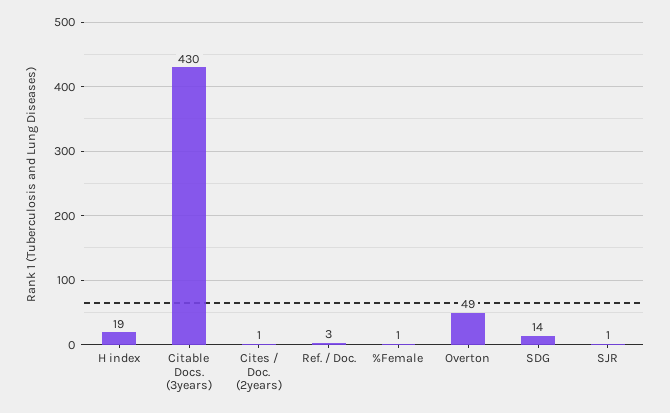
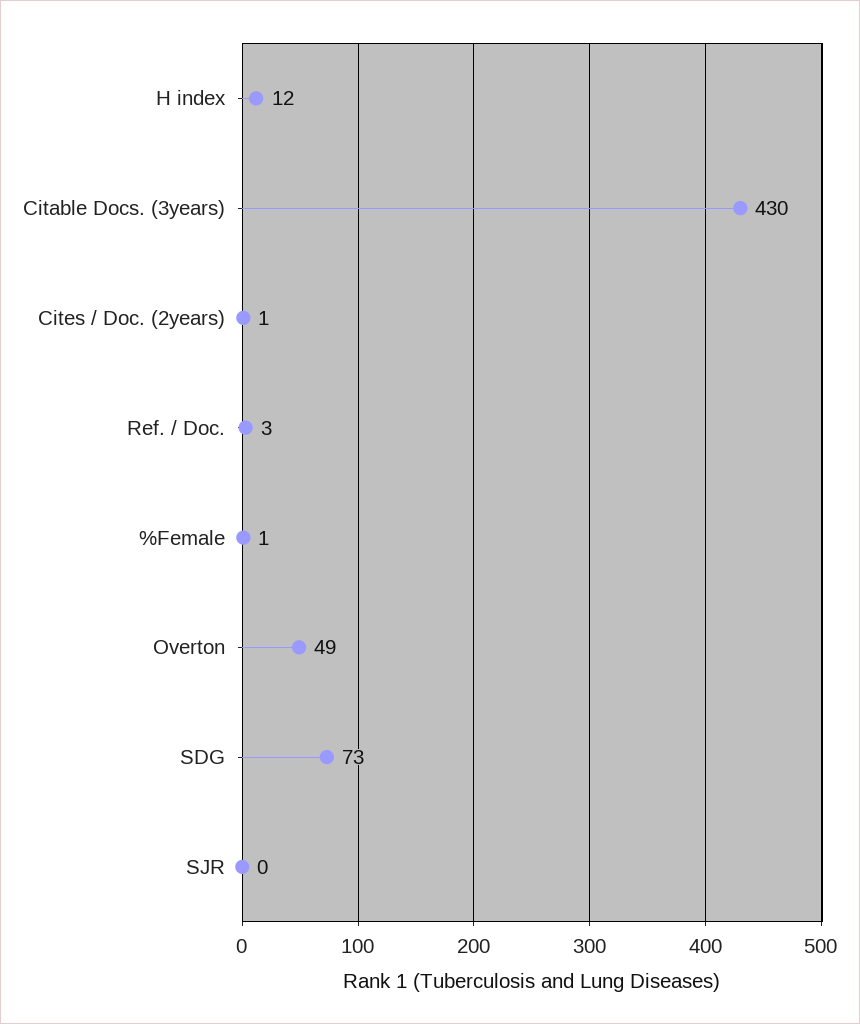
  {
-   "H index": 19,
+   "H index": 12,
    "Citable Docs. (3years)": 430,
    "Cites / Doc. (2years)": 1,
    "Ref. / Doc.": 3,
    "%Female": 1,
    "Overton": 49,
-   "SDG": 14,
+   "SDG": 73,
-   "SJR": 1
+   "SJR": 0
  }

